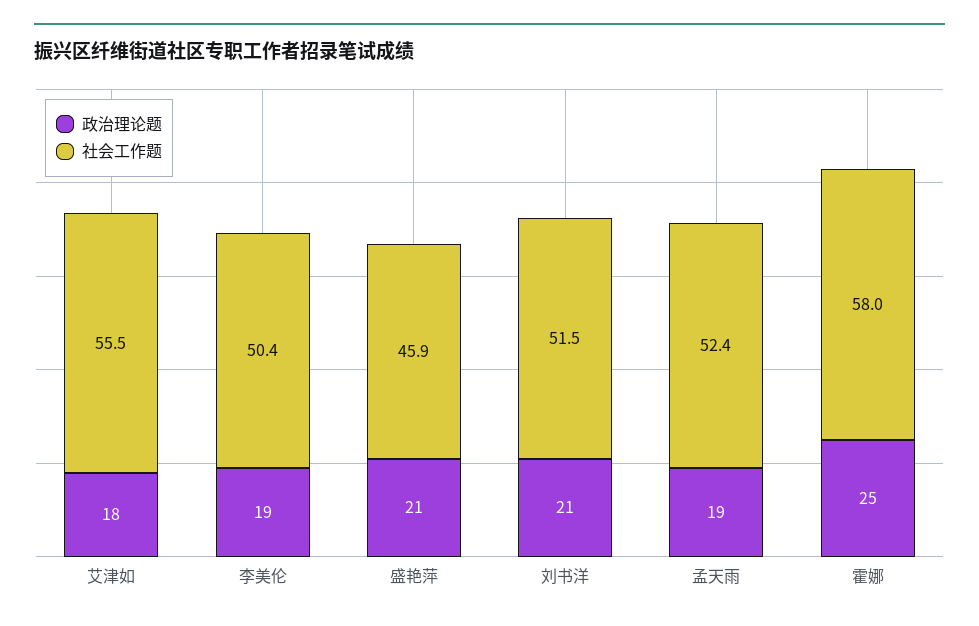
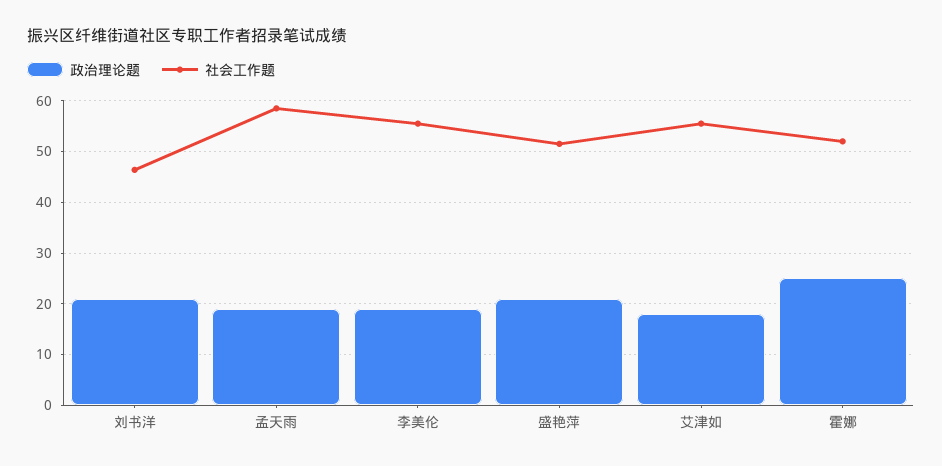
  {
    "政治理论题": {
      "艾津如": 18,
      "李美伦": 19,
      "盛艳萍": 21,
      "刘书洋": 21,
      "孟天雨": 19,
      "霍娜": 25
    },
    "社会工作题": {
      "艾津如": 55.5,
-     "李美伦": 50.4,
+     "李美伦": 56,
-     "盛艳萍": 45.9,
+     "盛艳萍": 52,
-     "刘书洋": 51.5,
+     "刘书洋": 46,
-     "孟天雨": 52.4,
+     "孟天雨": 58,
-     "霍娜": 58
+     "霍娜": 52
    }
  }

